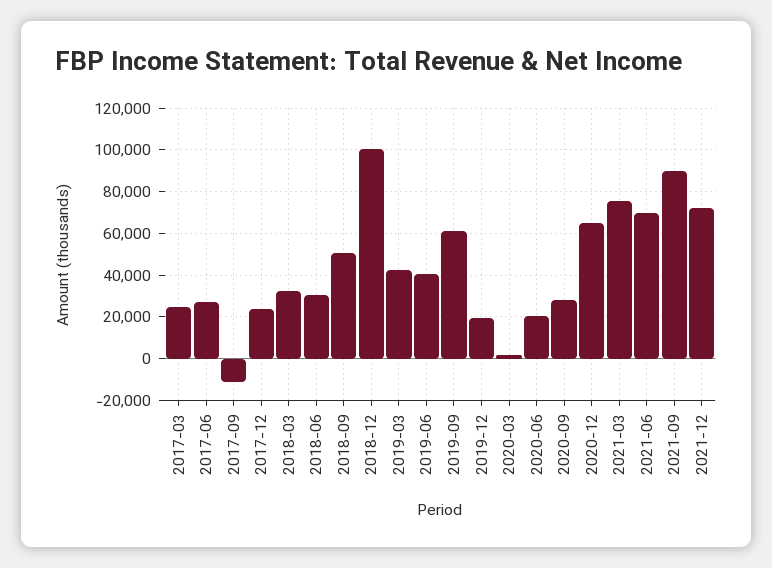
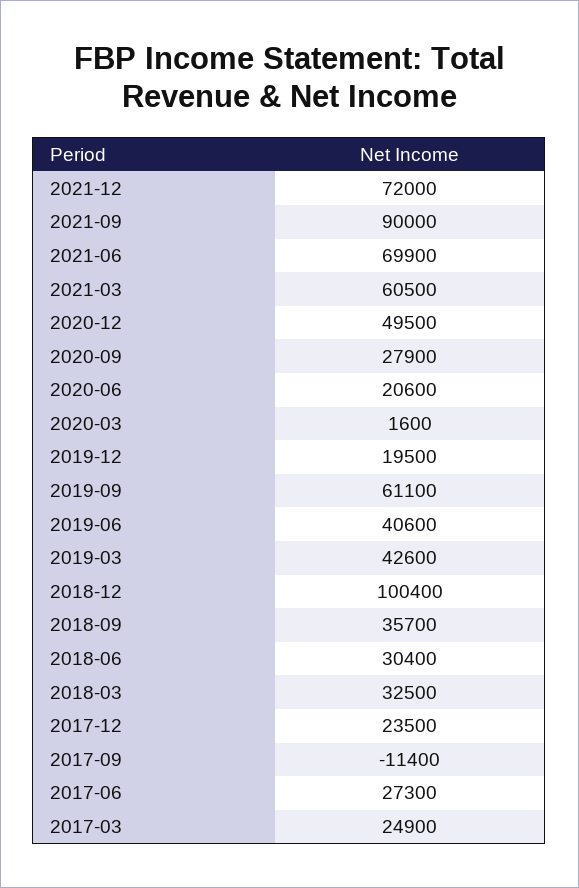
  {
    "2017-03": 24900,
    "2017-06": 27300,
    "2017-09": -11400,
    "2017-12": 23500,
    "2018-03": 32500,
    "2018-06": 30400,
-   "2018-09": 50000,
+   "2018-09": 35700,
    "2018-12": 100400,
    "2019-03": 42600,
    "2019-06": 40600,
    "2019-09": 61100,
    "2019-12": 19500,
    "2020-03": 1600,
    "2020-06": 20600,
    "2020-09": 27900,
-   "2020-12": 65000,
+   "2020-12": 49500,
-   "2021-03": 75000,
+   "2021-03": 60500,
    "2021-06": 69900,
    "2021-09": 90000,
    "2021-12": 72000
  }

